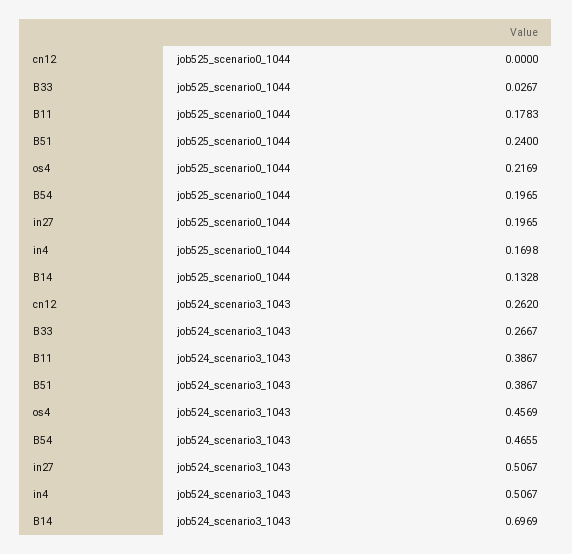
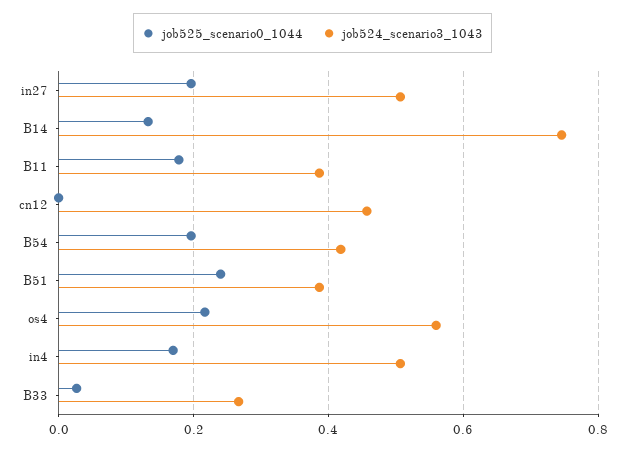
  {
    "job525_scenario0_1044": {
      "cn12": 0,
      "B33": 0.0267,
      "B11": 0.1783,
      "B51": 0.24,
      "os4": 0.2169,
      "B54": 0.1965,
      "in27": 0.1965,
      "in4": 0.1698,
      "B14": 0.1328
    },
    "job524_scenario3_1043": {
-     "cn12": 0.262,
+     "cn12": 0.46,
      "B33": 0.2667,
      "B11": 0.3867,
      "B51": 0.3867,
-     "os4": 0.4569,
+     "os4": 0.56,
-     "B54": 0.4655,
+     "B54": 0.42,
      "in27": 0.5067,
      "in4": 0.5067,
-     "B14": 0.6969
+     "B14": 0.74
    }
  }

